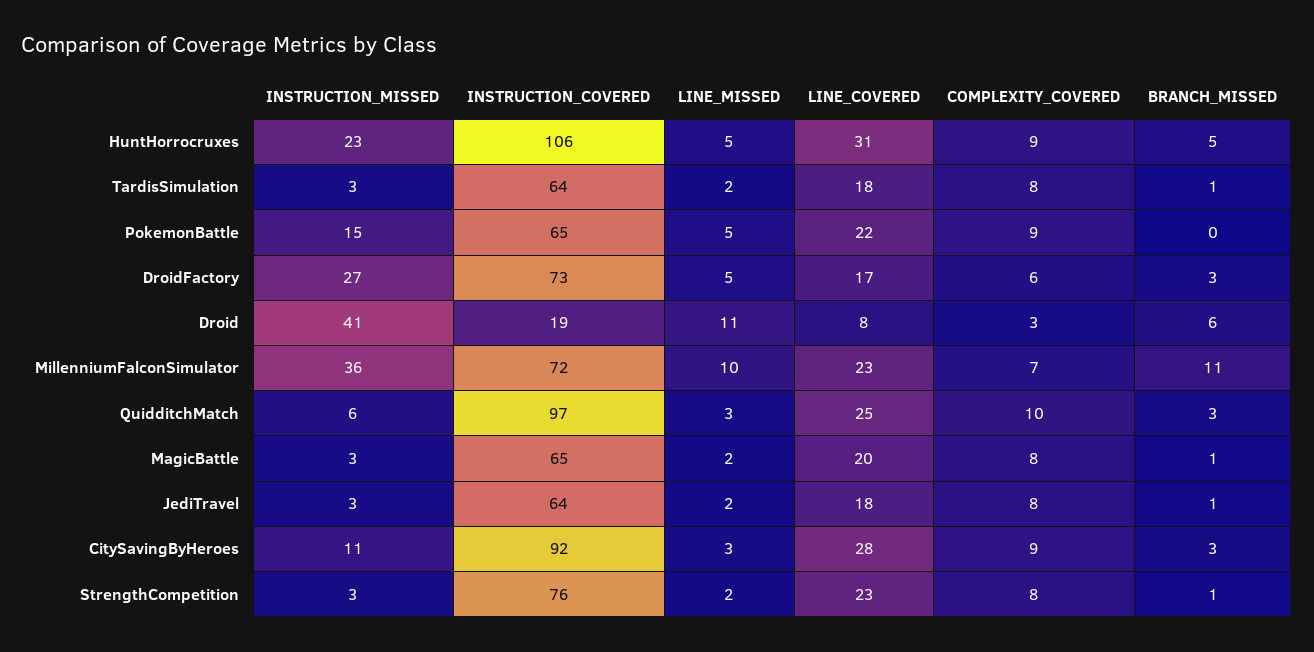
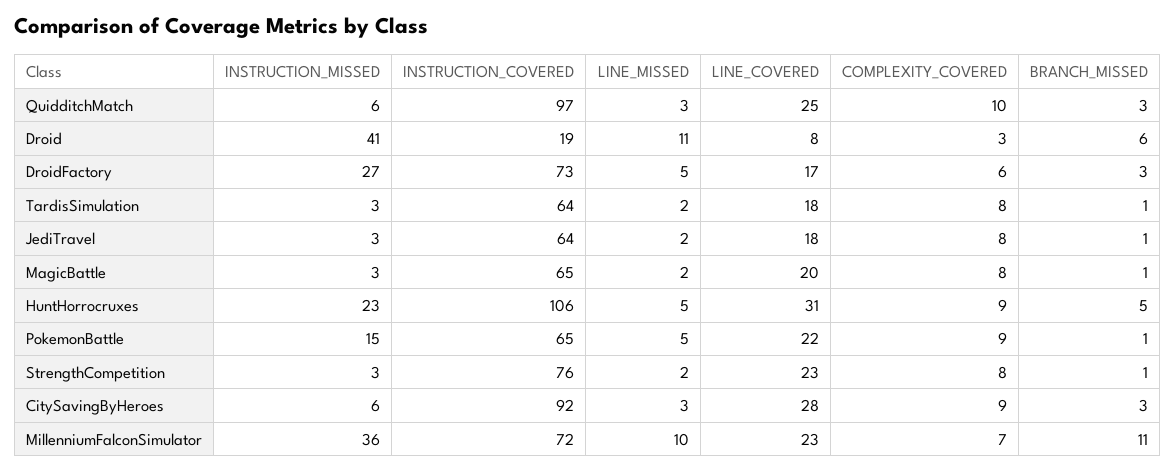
  {
    "INSTRUCTION_MISSED": {
      "HuntHorrocruxes": 23,
      "TardisSimulation": 3,
      "PokemonBattle": 15,
      "DroidFactory": 27,
      "Droid": 41,
      "MillenniumFalconSimulator": 36,
      "QuidditchMatch": 6,
      "MagicBattle": 3,
      "JediTravel": 3,
-     "CitySavingByHeroes": 11,
+     "CitySavingByHeroes": 6,
      "StrengthCompetition": 3
    },
    "INSTRUCTION_COVERED": {
      "HuntHorrocruxes": 106,
      "TardisSimulation": 64,
      "PokemonBattle": 65,
      "DroidFactory": 73,
      "Droid": 19,
      "MillenniumFalconSimulator": 72,
      "QuidditchMatch": 97,
      "MagicBattle": 65,
      "JediTravel": 64,
      "CitySavingByHeroes": 92,
      "StrengthCompetition": 76
    },
    "LINE_MISSED": {
      "HuntHorrocruxes": 5,
      "TardisSimulation": 2,
      "PokemonBattle": 5,
      "DroidFactory": 5,
      "Droid": 11,
      "MillenniumFalconSimulator": 10,
      "QuidditchMatch": 3,
      "MagicBattle": 2,
      "JediTravel": 2,
      "CitySavingByHeroes": 3,
      "StrengthCompetition": 2
    },
    "LINE_COVERED": {
      "HuntHorrocruxes": 31,
      "TardisSimulation": 18,
      "PokemonBattle": 22,
      "DroidFactory": 17,
      "Droid": 8,
      "MillenniumFalconSimulator": 23,
      "QuidditchMatch": 25,
      "MagicBattle": 20,
      "JediTravel": 18,
      "CitySavingByHeroes": 28,
      "StrengthCompetition": 23
    },
    "COMPLEXITY_COVERED": {
      "HuntHorrocruxes": 9,
      "TardisSimulation": 8,
      "PokemonBattle": 9,
      "DroidFactory": 6,
      "Droid": 3,
      "MillenniumFalconSimulator": 7,
      "QuidditchMatch": 10,
      "MagicBattle": 8,
      "JediTravel": 8,
      "CitySavingByHeroes": 9,
      "StrengthCompetition": 8
    },
    "BRANCH_MISSED": {
      "HuntHorrocruxes": 5,
      "TardisSimulation": 1,
-     "PokemonBattle": 0,
+     "PokemonBattle": 1,
      "DroidFactory": 3,
      "Droid": 6,
      "MillenniumFalconSimulator": 11,
      "QuidditchMatch": 3,
      "MagicBattle": 1,
      "JediTravel": 1,
      "CitySavingByHeroes": 3,
      "StrengthCompetition": 1
    }
  }

